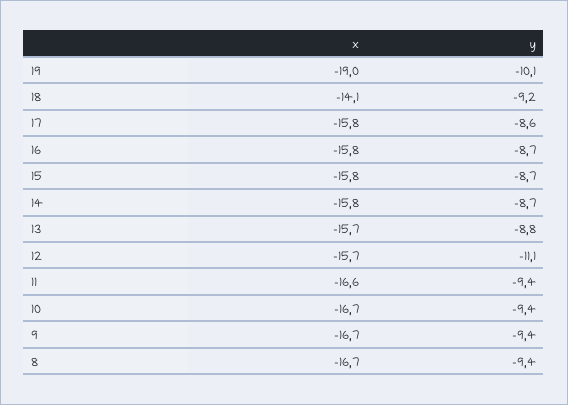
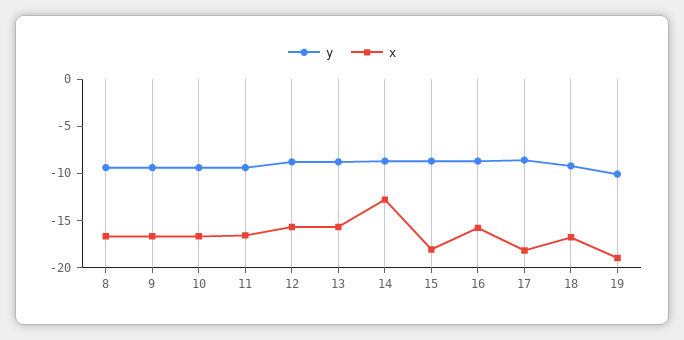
  {
    "x": {
      "19": -19,
-     "18": -14.1,
+     "18": -17,
-     "17": -15.8,
+     "17": -18,
      "16": -15.8,
-     "15": -15.8,
+     "15": -18,
-     "14": -15.8,
+     "14": -13,
      "13": -15.7,
      "12": -15.7,
      "11": -16.6,
      "10": -16.7,
      "9": -16.7,
      "8": -16.7
    },
    "y": {
      "19": -10.1,
      "18": -9.2,
      "17": -8.6,
      "16": -8.7,
      "15": -8.7,
      "14": -8.7,
      "13": -8.8,
-     "12": -11.1,
+     "12": -9,
      "11": -9.4,
      "10": -9.4,
      "9": -9.4,
      "8": -9.4
    }
  }

